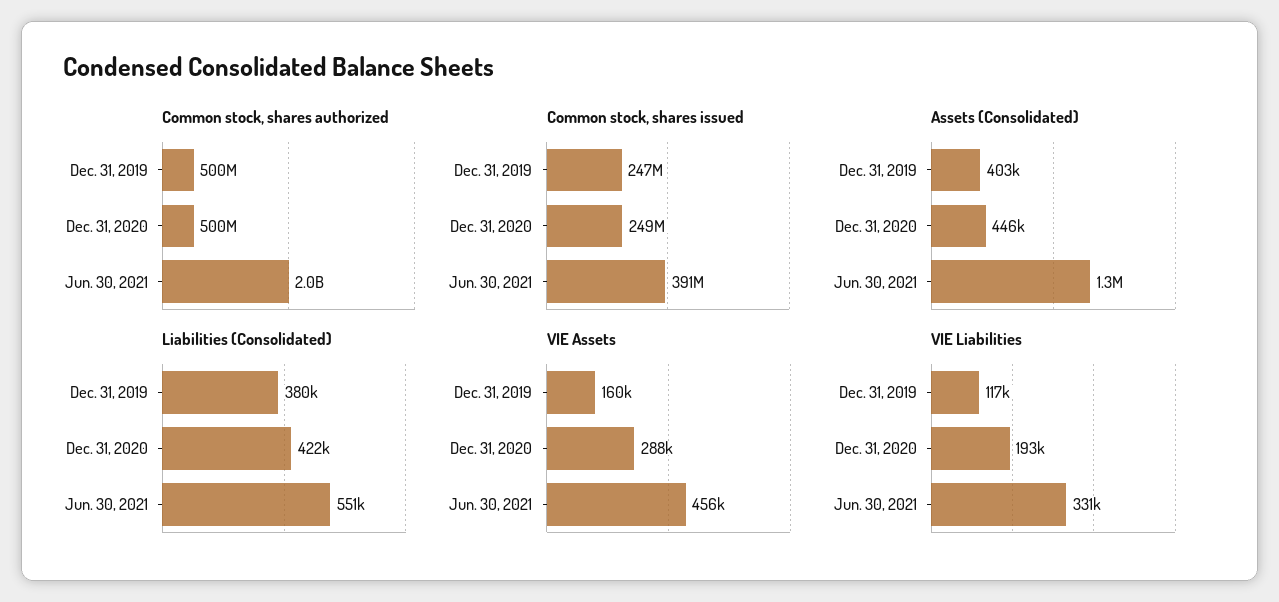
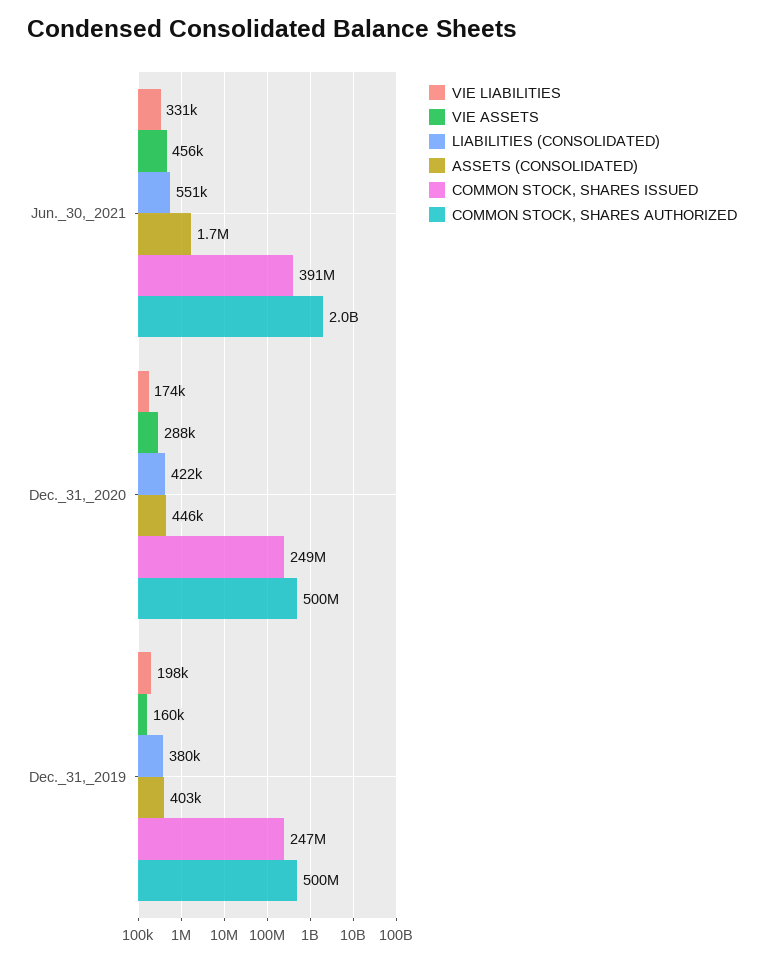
  {
    "Common stock, shares authorized": {
      "Dec. 31, 2019": 500000000,
      "Dec. 31, 2020": 500000000,
      "Jun. 30, 2021": 2000000000
    },
    "Common stock, shares issued": {
      "Dec. 31, 2019": 247000000,
      "Dec. 31, 2020": 249000000,
      "Jun. 30, 2021": 391000000
    },
    "Assets (Consolidated)": {
      "Dec. 31, 2019": 403000,
      "Dec. 31, 2020": 446000,
-     "Jun. 30, 2021": 1300000
+     "Jun. 30, 2021": 1700000
    },
    "Liabilities (Consolidated)": {
      "Dec. 31, 2019": 380000,
      "Dec. 31, 2020": 422000,
      "Jun. 30, 2021": 551000
    },
    "VIE Assets": {
      "Dec. 31, 2019": 160000,
      "Dec. 31, 2020": 288000,
      "Jun. 30, 2021": 456000
    },
    "VIE Liabilities": {
-     "Dec. 31, 2019": 117000,
+     "Dec. 31, 2019": 198000,
-     "Dec. 31, 2020": 193000,
+     "Dec. 31, 2020": 174000,
      "Jun. 30, 2021": 331000
    }
  }

